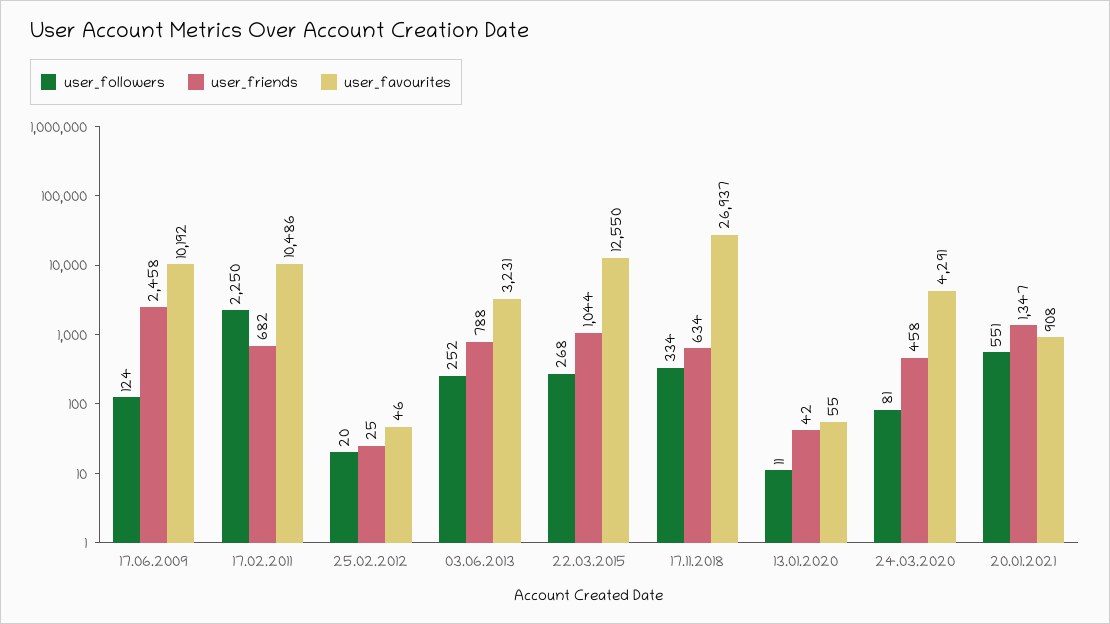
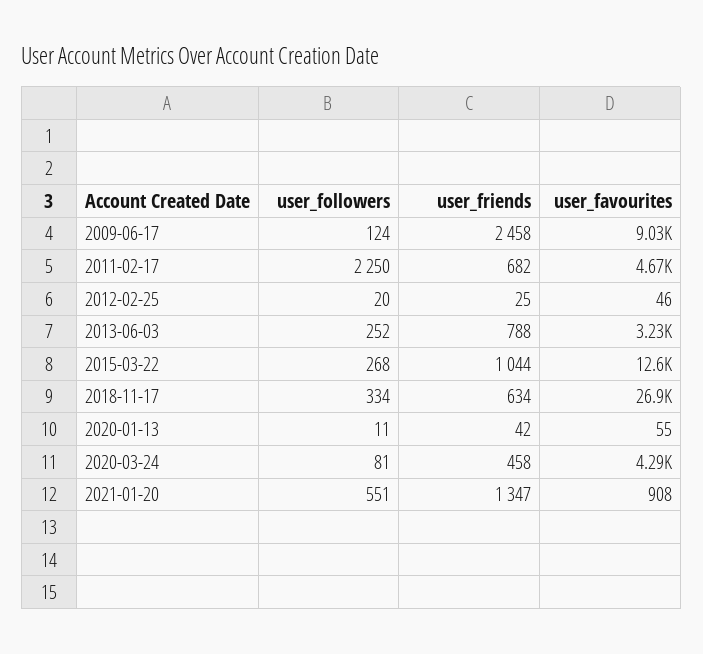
  {
    "user_followers": {
      "17.06.2009": 124,
      "17.02.2011": 2250,
      "25.02.2012": 20,
      "03.06.2013": 252,
      "22.03.2015": 268,
      "17.11.2018": 334,
      "13.01.2020": 11,
      "24.03.2020": 81,
      "20.01.2021": 551
    },
    "user_friends": {
      "17.06.2009": 2458,
      "17.02.2011": 682,
      "25.02.2012": 25,
      "03.06.2013": 788,
      "22.03.2015": 1044,
      "17.11.2018": 634,
      "13.01.2020": 42,
      "24.03.2020": 458,
      "20.01.2021": 1347
    },
    "user_favourites": {
-     "17.06.2009": 10192,
+     "17.06.2009": 9030,
-     "17.02.2011": 10486,
+     "17.02.2011": 4670,
      "25.02.2012": 46,
      "03.06.2013": 3231,
      "22.03.2015": 12550,
      "17.11.2018": 26937,
      "13.01.2020": 55,
      "24.03.2020": 4291,
      "20.01.2021": 908
    }
  }

